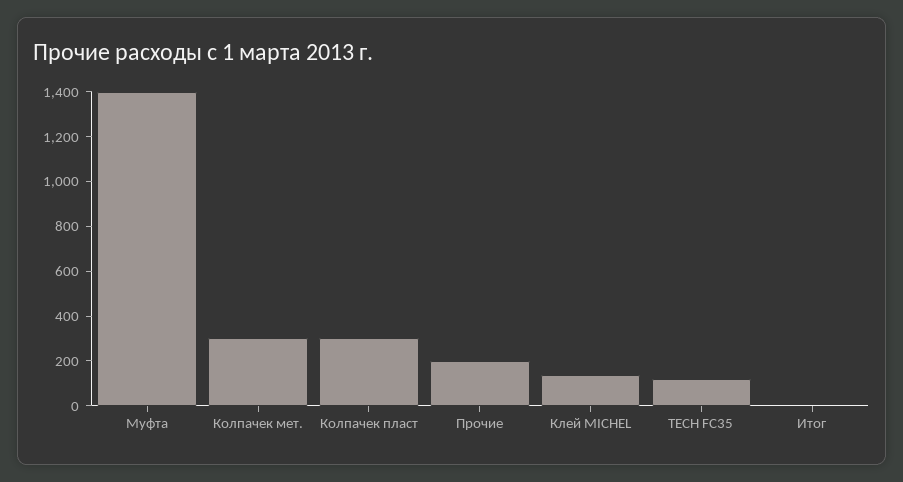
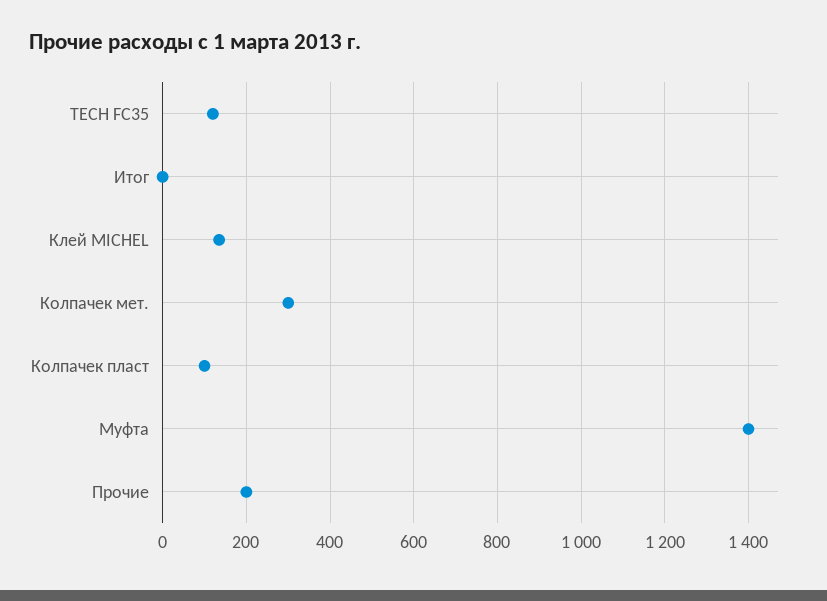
  {
    "Муфта": 1400,
    "Колпачек мет.": 300,
-   "Колпачек пласт": 300,
+   "Колпачек пласт": 100,
    "Прочие": 200,
    "Клей MICHEL": 140,
    "TECH FC35": 120,
    "Итог": 0
  }

